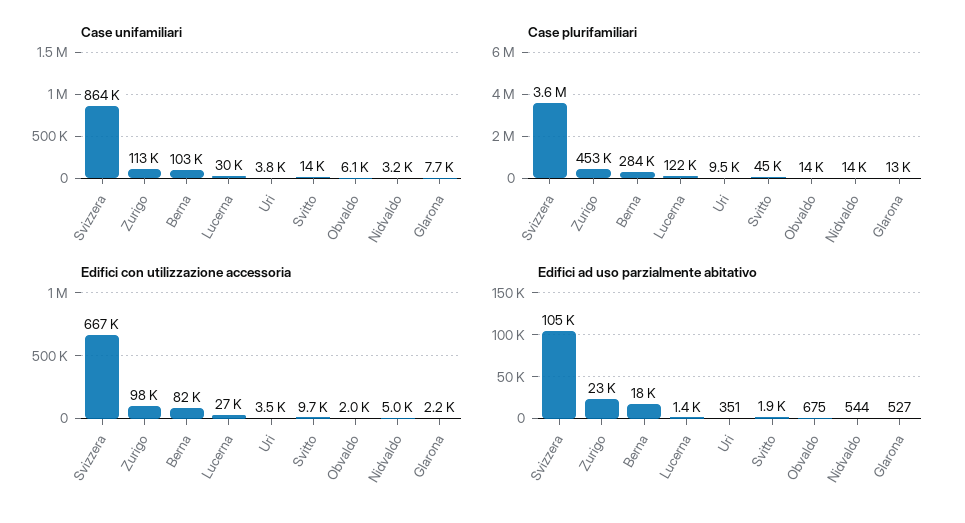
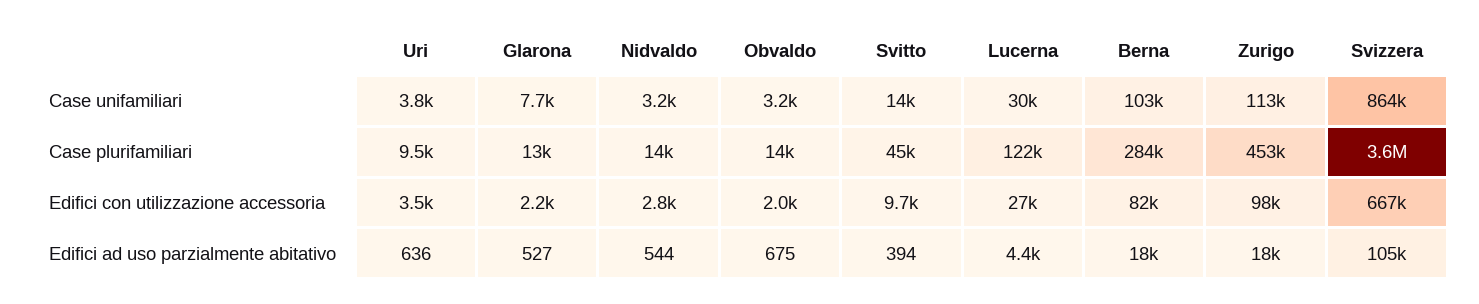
  {
    "Case unifamiliari": {
      "Svizzera": 864000,
      "Zurigo": 113000,
      "Berna": 103000,
      "Lucerna": 30000,
      "Uri": 3800,
      "Svitto": 14000,
-     "Obvaldo": 6100,
+     "Obvaldo": 3200,
      "Nidvaldo": 3200,
      "Glarona": 7700
    },
    "Case plurifamiliari": {
      "Svizzera": 3600000,
      "Zurigo": 453000,
      "Berna": 284000,
      "Lucerna": 122000,
      "Uri": 9500,
      "Svitto": 45000,
      "Obvaldo": 14000,
      "Nidvaldo": 14000,
      "Glarona": 13000
    },
    "Edifici con utilizzazione accessoria": {
      "Svizzera": 667000,
      "Zurigo": 98000,
      "Berna": 82000,
      "Lucerna": 27000,
      "Uri": 3500,
      "Svitto": 9700,
      "Obvaldo": 2000,
-     "Nidvaldo": 5000,
+     "Nidvaldo": 2800,
      "Glarona": 2200
    },
    "Edifici ad uso parzialmente abitativo": {
      "Svizzera": 105000,
-     "Zurigo": 23000,
+     "Zurigo": 18000,
      "Berna": 18000,
-     "Lucerna": 1400,
+     "Lucerna": 4400,
-     "Uri": 351,
+     "Uri": 636,
-     "Svitto": 1900,
+     "Svitto": 394,
      "Obvaldo": 675,
      "Nidvaldo": 544,
      "Glarona": 527
    }
  }

